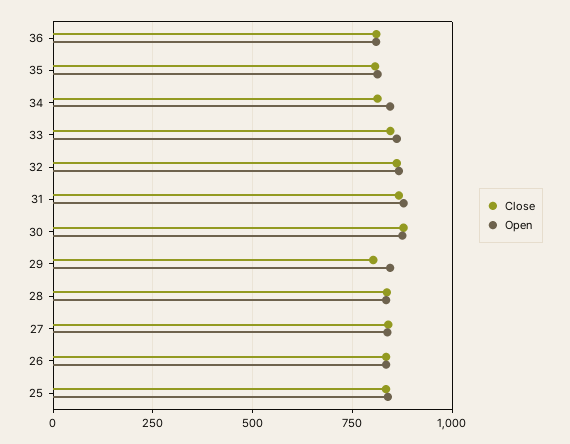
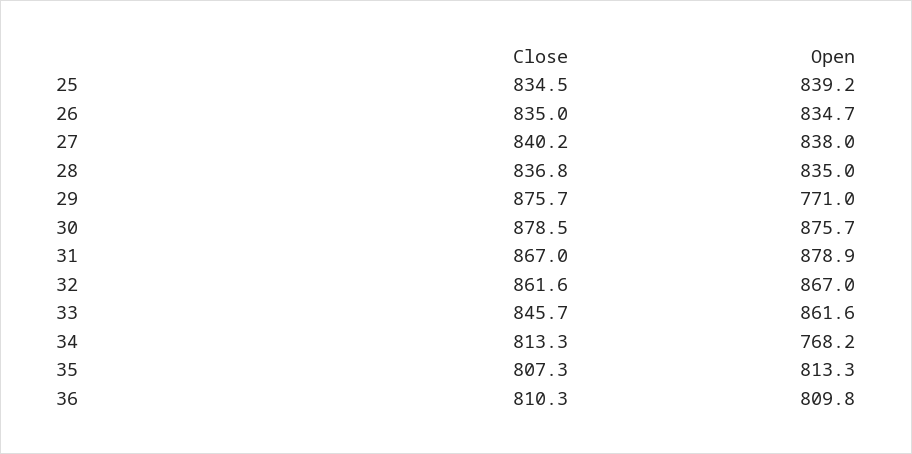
  {
    "Close": {
      "36": 810.3,
      "35": 807.3,
      "34": 813.3,
      "33": 845.7,
      "32": 861.6,
      "31": 867,
      "30": 878.5,
-     "29": 800,
+     "29": 875.7,
      "28": 836.8,
      "27": 840.2,
      "26": 835,
      "25": 834.5
    },
    "Open": {
      "36": 809.8,
      "35": 813.3,
-     "34": 850,
+     "34": 768.2,
      "33": 861.6,
      "32": 867,
      "31": 878.9,
      "30": 875.7,
-     "29": 850,
+     "29": 771,
      "28": 835,
      "27": 838,
      "26": 834.7,
      "25": 839.2
    }
  }

